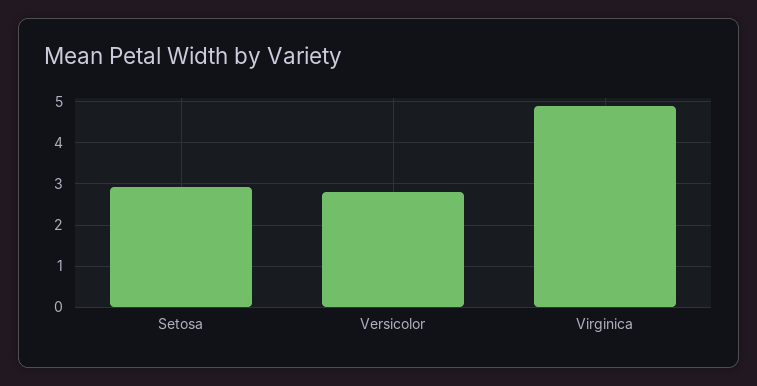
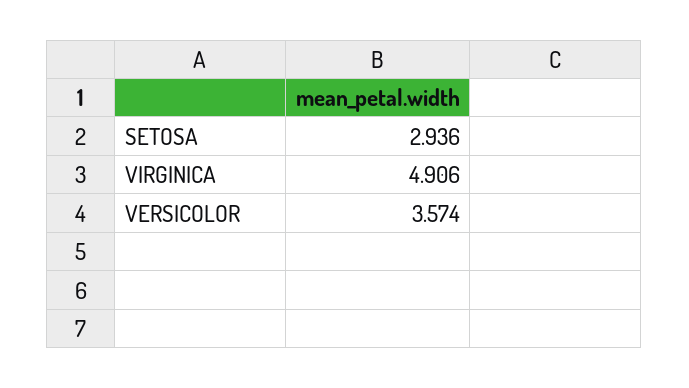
  {
    "Setosa": 2.936,
-   "Versicolor": 2.8,
+   "Versicolor": 3.574,
    "Virginica": 4.906
  }

